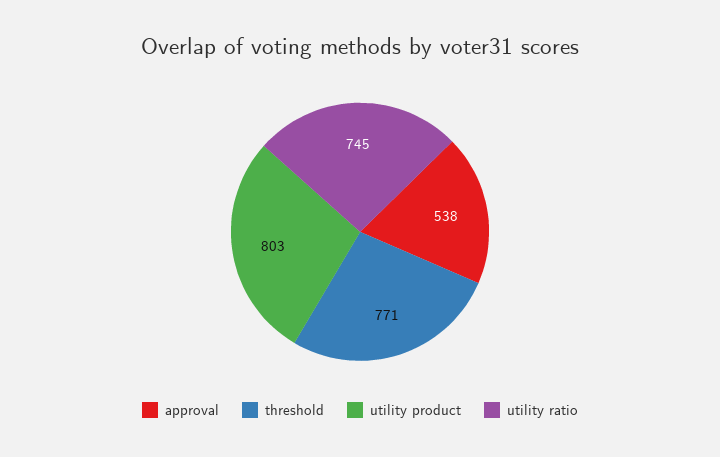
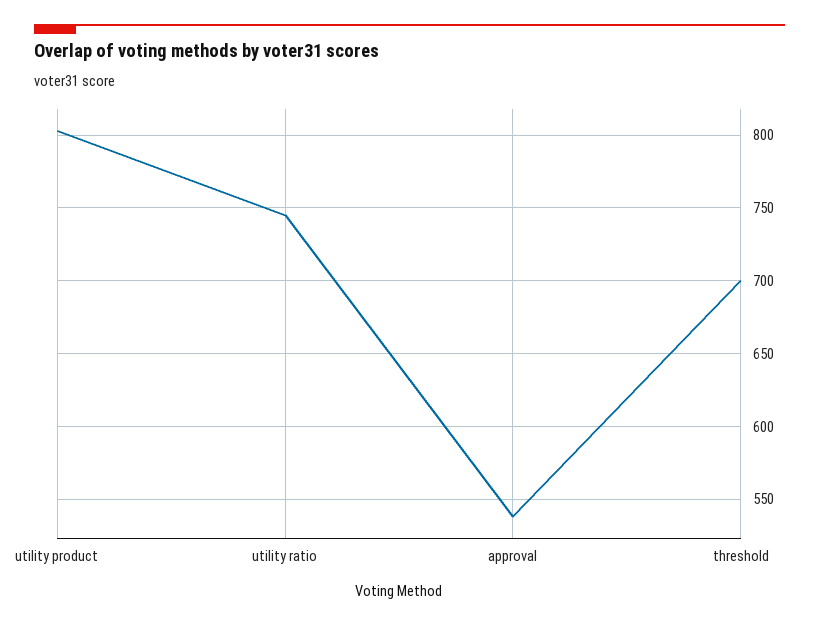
  {
    "approval": 538,
-   "threshold": 771,
+   "threshold": 700,
    "utility product": 803,
    "utility ratio": 745
  }

